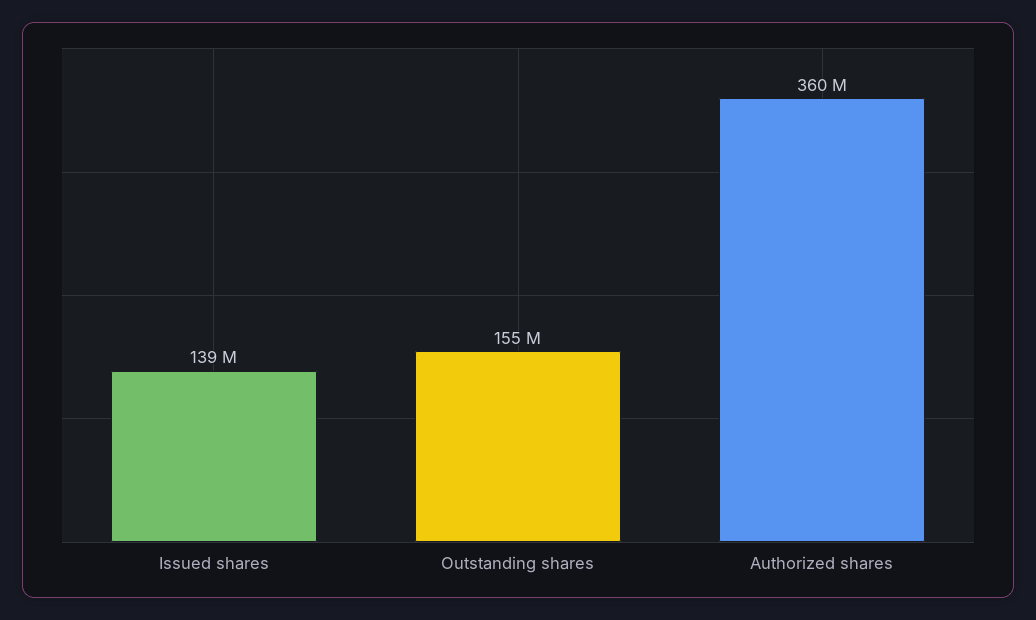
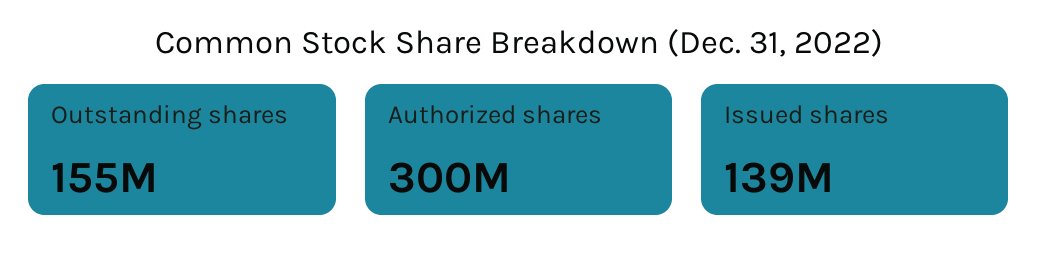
  {
    "Issued shares": 139000000,
    "Outstanding shares": 155000000,
-   "Authorized shares": 360000000
+   "Authorized shares": 300000000
  }

